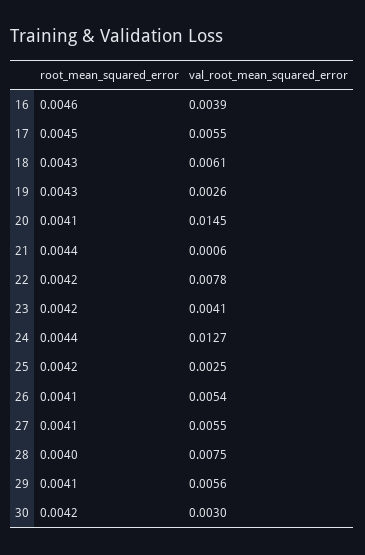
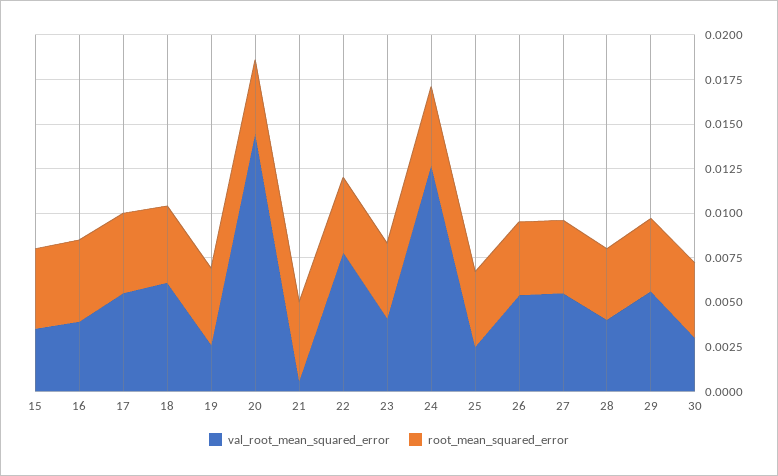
  {
    "root_mean_squared_error": {
      "16": 0.0046,
      "17": 0.0045,
      "18": 0.0043,
      "19": 0.0043,
      "20": 0.0041,
      "21": 0.0044,
      "22": 0.0042,
      "23": 0.0042,
      "24": 0.0044,
      "25": 0.0042,
      "26": 0.0041,
      "27": 0.0041,
      "28": 0.004,
      "29": 0.0041,
-     "30": 0.0042
+     "30": 0.0042,
+     "15": 0.0045
    },
    "val_root_mean_squared_error": {
      "16": 0.0039,
      "17": 0.0055,
      "18": 0.0061,
      "19": 0.0026,
      "20": 0.0145,
      "21": 0.0006,
      "22": 0.0078,
      "23": 0.0041,
      "24": 0.0127,
      "25": 0.0025,
      "26": 0.0054,
      "27": 0.0055,
-     "28": 0.0075,
+     "28": 0.004,
      "29": 0.0056,
-     "30": 0.003
+     "30": 0.003,
+     "15": 0.0035
    }
  }

